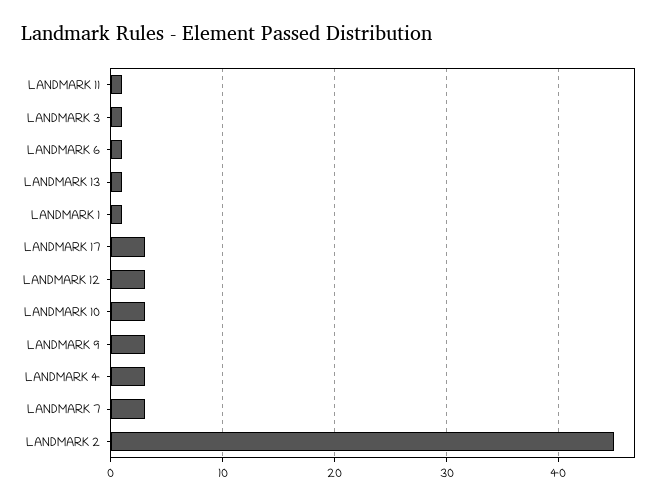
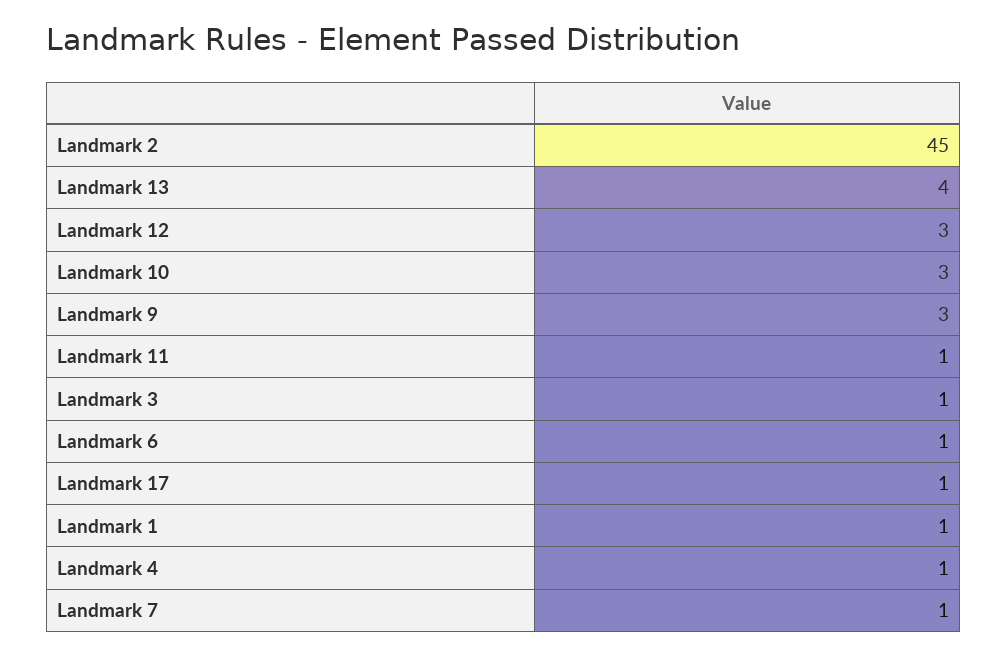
  {
    "LANDMARK 11": 1,
    "LANDMARK 3": 1,
    "LANDMARK 6": 1,
-   "LANDMARK 13": 1,
+   "LANDMARK 13": 4,
    "LANDMARK 1": 1,
-   "LANDMARK 17": 3,
+   "LANDMARK 17": 1,
    "LANDMARK 12": 3,
    "LANDMARK 10": 3,
    "LANDMARK 9": 3,
-   "LANDMARK 4": 3,
+   "LANDMARK 4": 1,
-   "LANDMARK 7": 3,
+   "LANDMARK 7": 1,
    "LANDMARK 2": 45
  }

